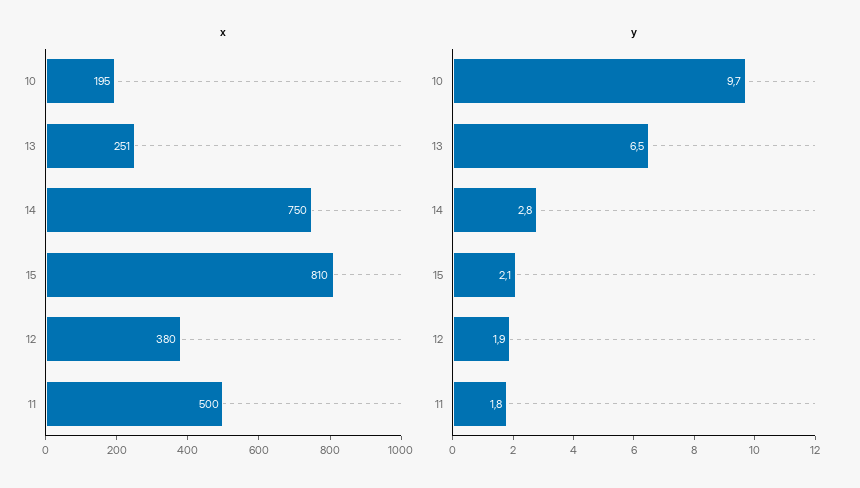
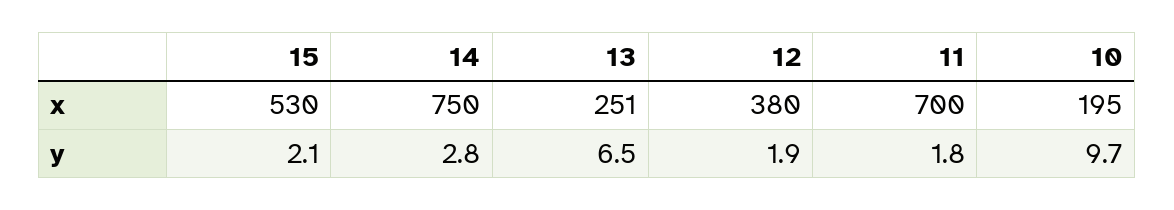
  {
    "x": {
      "10": 195,
      "13": 251,
      "14": 750,
-     "15": 810,
+     "15": 530,
      "12": 380,
-     "11": 500
+     "11": 700
    },
    "y": {
      "10": 9.7,
      "13": 6.5,
      "14": 2.8,
      "15": 2.1,
      "12": 1.9,
      "11": 1.8
    }
  }

